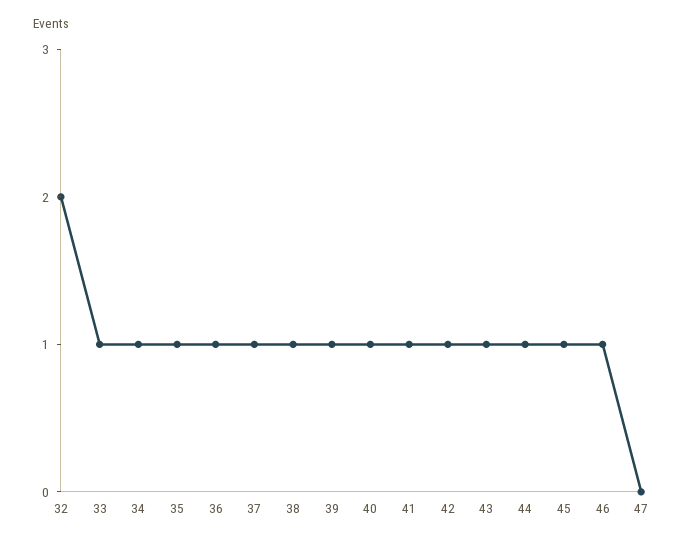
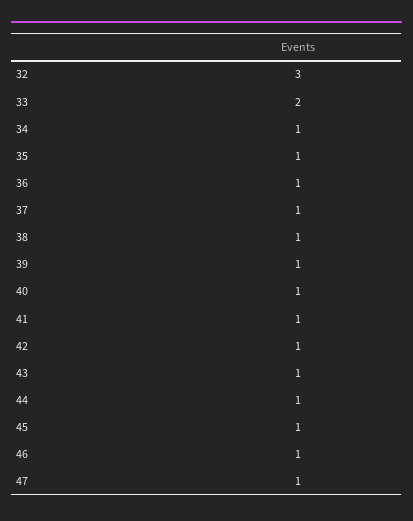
  {
-   "32": 2,
+   "32": 3,
-   "33": 1,
+   "33": 2,
    "34": 1,
    "35": 1,
    "36": 1,
    "37": 1,
    "38": 1,
    "39": 1,
    "40": 1,
    "41": 1,
    "42": 1,
    "43": 1,
    "44": 1,
    "45": 1,
    "46": 1,
-   "47": 0
+   "47": 1
  }

